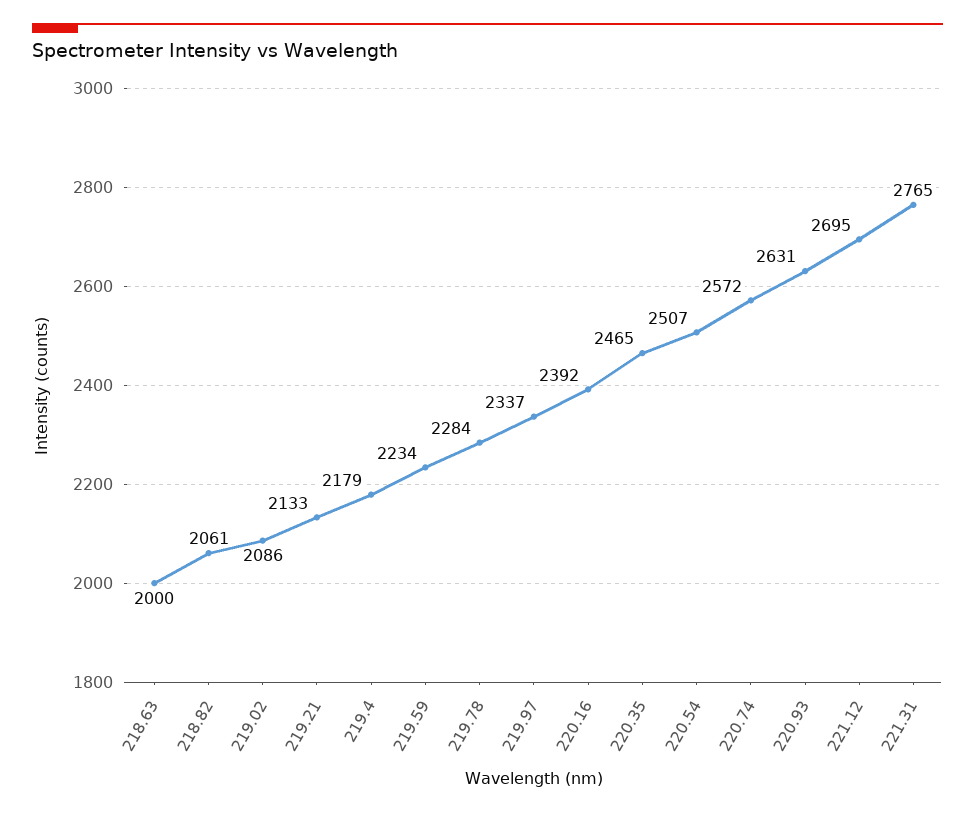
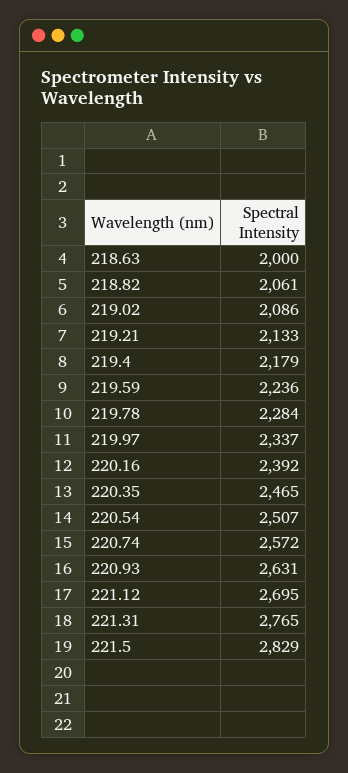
  {
    "218.63": 2000,
    "218.82": 2061,
    "219.02": 2086,
    "219.21": 2133,
    "219.4": 2179,
-   "219.59": 2234,
+   "219.59": 2236,
    "219.78": 2284,
    "219.97": 2337,
    "220.16": 2392,
    "220.35": 2465,
    "220.54": 2507,
    "220.74": 2572,
    "220.93": 2631,
    "221.12": 2695,
-   "221.31": 2765
+   "221.31": 2765,
+   "221.5": 2829
  }

